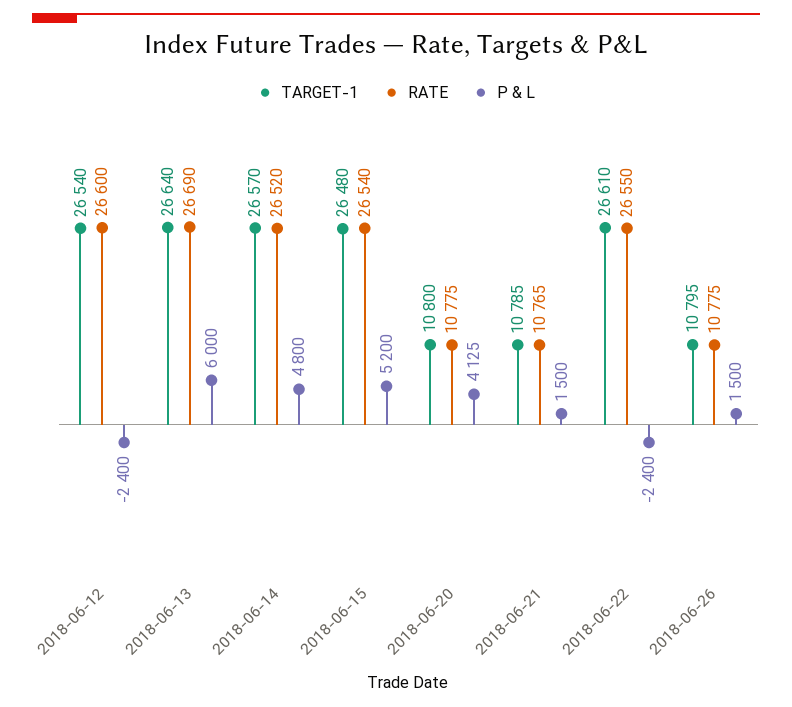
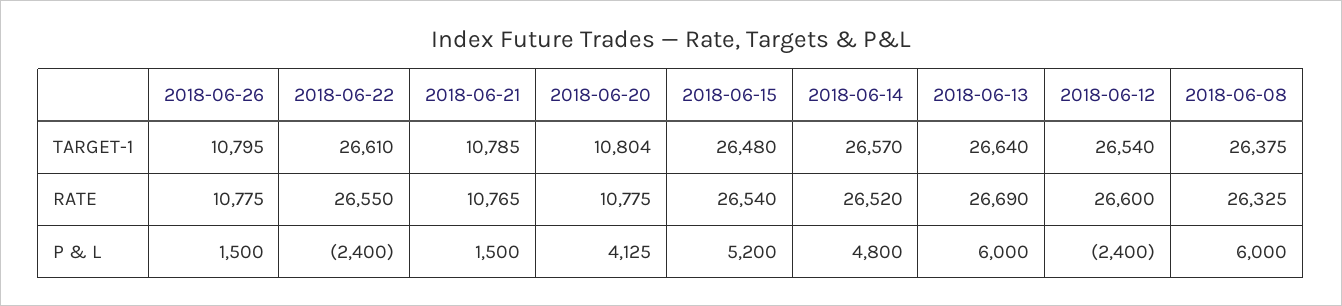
  {
    "TARGET-1": {
      "2018-06-12": 26540,
      "2018-06-13": 26640,
      "2018-06-14": 26570,
      "2018-06-15": 26480,
-     "2018-06-20": 10800,
+     "2018-06-20": 10804,
      "2018-06-21": 10785,
      "2018-06-22": 26610,
-     "2018-06-26": 10795
+     "2018-06-26": 10795,
+     "2018-06-08": 26375
    },
    "RATE": {
      "2018-06-12": 26600,
      "2018-06-13": 26690,
      "2018-06-14": 26520,
      "2018-06-15": 26540,
      "2018-06-20": 10775,
      "2018-06-21": 10765,
      "2018-06-22": 26550,
-     "2018-06-26": 10775
+     "2018-06-26": 10775,
+     "2018-06-08": 26325
    },
    "P & L": {
      "2018-06-12": -2400,
      "2018-06-13": 6000,
      "2018-06-14": 4800,
      "2018-06-15": 5200,
      "2018-06-20": 4125,
      "2018-06-21": 1500,
      "2018-06-22": -2400,
-     "2018-06-26": 1500
+     "2018-06-26": 1500,
+     "2018-06-08": 6000
    }
  }

